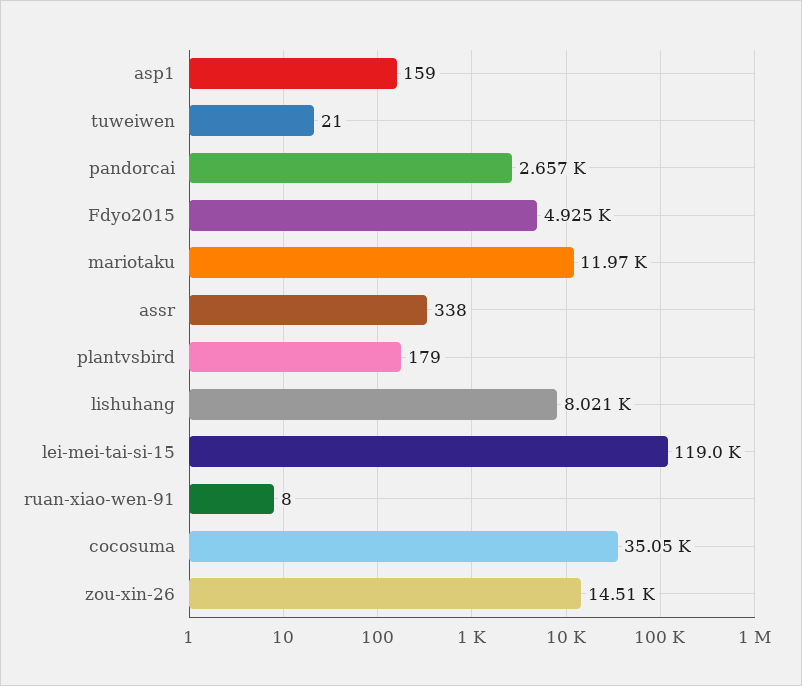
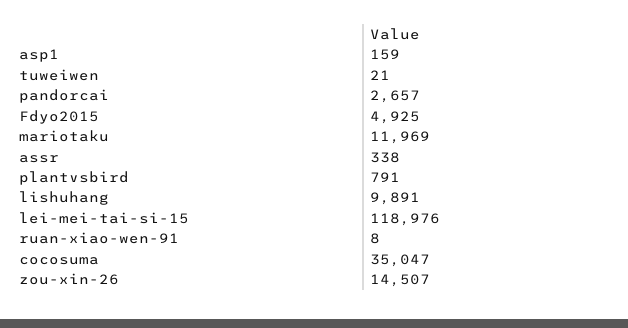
  {
    "asp1": 159,
    "tuweiwen": 21,
    "pandorcai": 2657,
    "Fdyo2015": 4925,
    "mariotaku": 11969,
    "assr": 338,
-   "plantvsbird": 179,
+   "plantvsbird": 791,
-   "lishuhang": 8021,
+   "lishuhang": 9891,
    "lei-mei-tai-si-15": 118976,
    "ruan-xiao-wen-91": 8,
    "cocosuma": 35047,
    "zou-xin-26": 14507
  }

